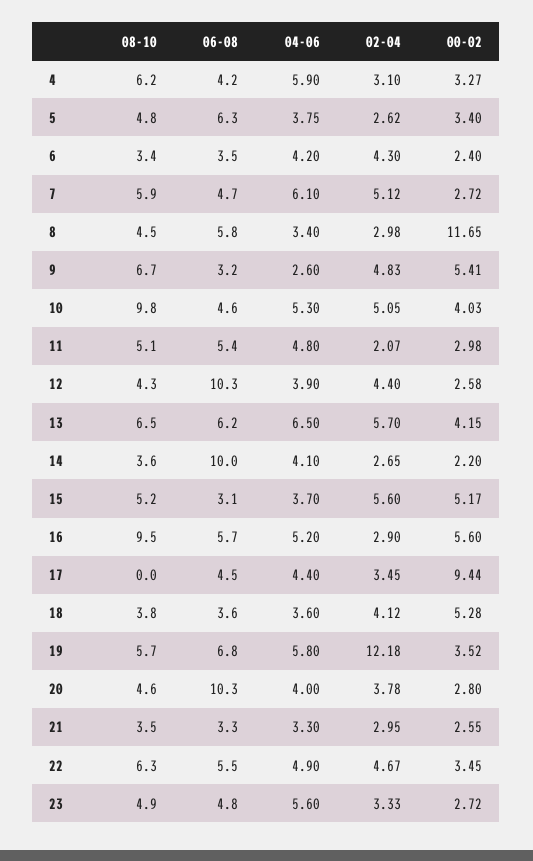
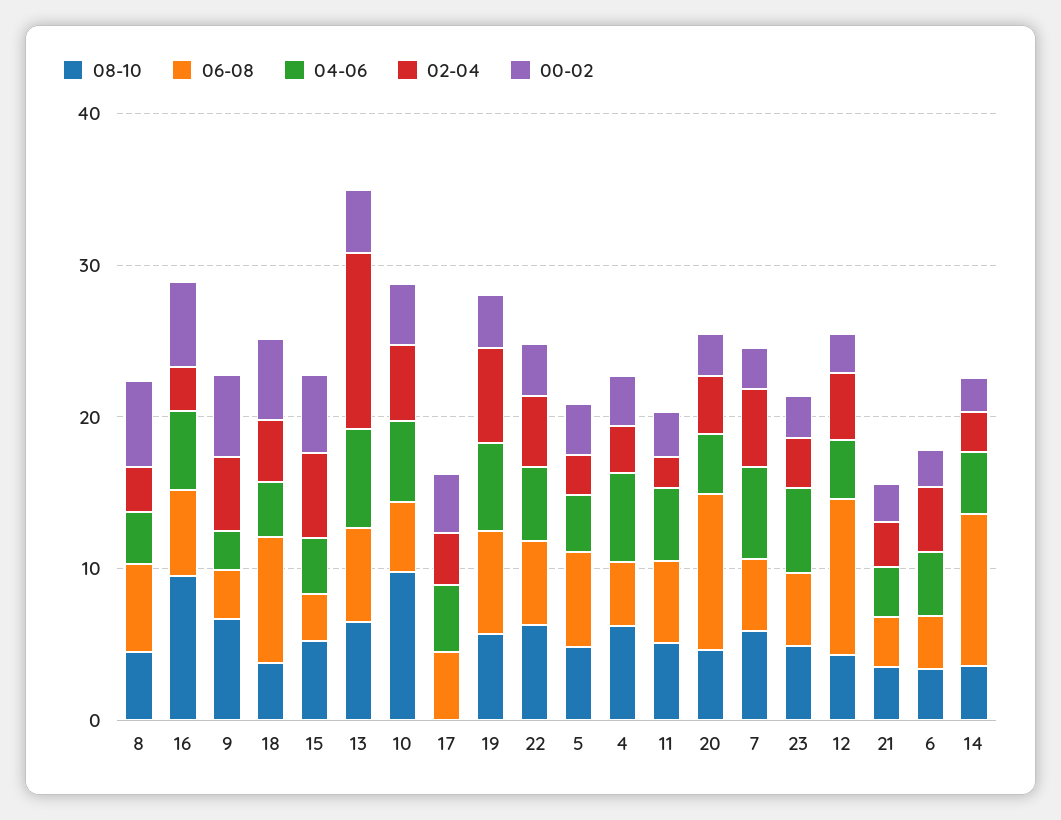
  {
    "08-10": {
      "4": 6.2,
      "5": 4.8,
      "6": 3.4,
      "7": 5.9,
      "8": 4.5,
      "9": 6.7,
      "10": 9.8,
      "11": 5.1,
      "12": 4.3,
      "13": 6.5,
      "14": 3.6,
      "15": 5.2,
      "16": 9.5,
      "17": 0,
      "18": 3.8,
      "19": 5.7,
      "20": 4.6,
      "21": 3.5,
      "22": 6.3,
      "23": 4.9
    },
    "06-08": {
      "4": 4.2,
      "5": 6.3,
      "6": 3.5,
      "7": 4.7,
      "8": 5.8,
      "9": 3.2,
      "10": 4.6,
      "11": 5.4,
      "12": 10.3,
      "13": 6.2,
      "14": 10,
      "15": 3.1,
      "16": 5.7,
      "17": 4.5,
-     "18": 3.6,
+     "18": 8,
      "19": 6.8,
      "20": 10.3,
      "21": 3.3,
      "22": 5.5,
      "23": 4.8
    },
    "04-06": {
      "4": 5.9,
      "5": 3.75,
      "6": 4.2,
      "7": 6.1,
      "8": 3.4,
      "9": 2.6,
      "10": 5.3,
      "11": 4.8,
      "12": 3.9,
      "13": 6.5,
      "14": 4.1,
      "15": 3.7,
      "16": 5.2,
      "17": 4.4,
      "18": 3.6,
      "19": 5.8,
      "20": 4,
      "21": 3.3,
      "22": 4.9,
      "23": 5.6
    },
    "02-04": {
      "4": 3.1,
      "5": 2.62,
      "6": 4.3,
      "7": 5.12,
      "8": 2.98,
      "9": 4.83,
      "10": 5.05,
      "11": 2.07,
      "12": 4.4,
-     "13": 5.7,
+     "13": 12,
      "14": 2.65,
      "15": 5.6,
      "16": 2.9,
      "17": 3.45,
      "18": 4.12,
-     "19": 12.18,
+     "19": 6,
      "20": 3.78,
      "21": 2.95,
      "22": 4.67,
      "23": 3.33
    },
    "00-02": {
      "4": 3.27,
      "5": 3.4,
      "6": 2.4,
      "7": 2.72,
-     "8": 11.65,
+     "8": 6,
      "9": 5.41,
      "10": 4.03,
      "11": 2.98,
      "12": 2.58,
      "13": 4.15,
      "14": 2.2,
      "15": 5.17,
      "16": 5.6,
-     "17": 9.44,
+     "17": 4,
      "18": 5.28,
      "19": 3.52,
      "20": 2.8,
      "21": 2.55,
      "22": 3.45,
      "23": 2.72
    }
  }

